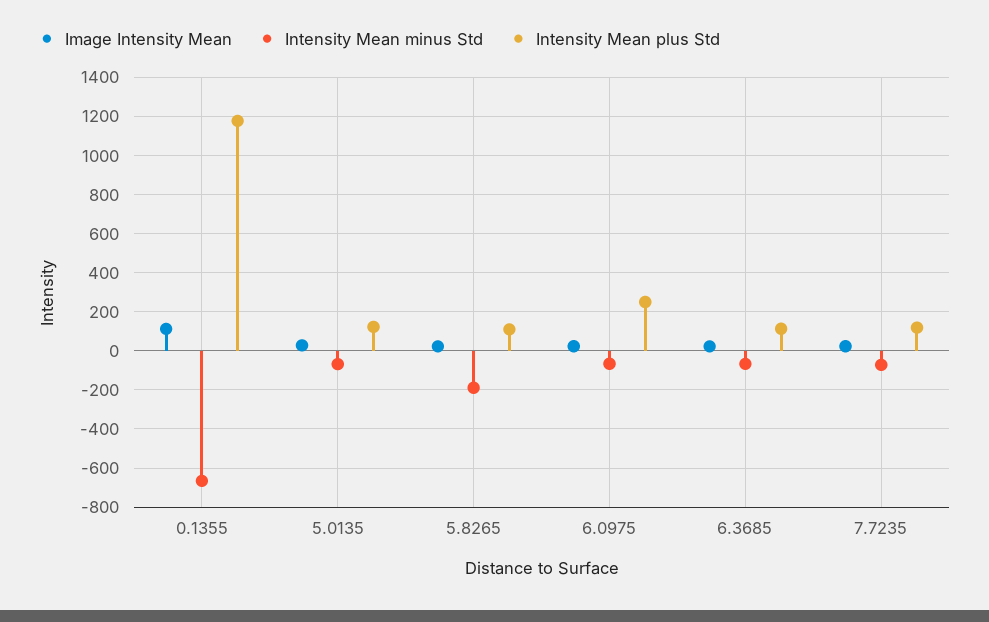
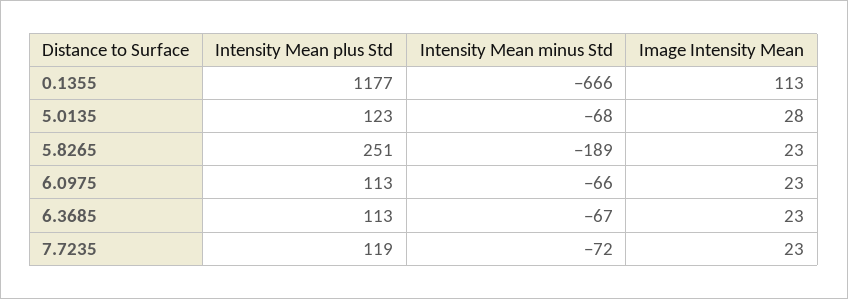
  {
    "Image Intensity Mean": {
      "0.1355": 113,
      "5.0135": 28,
      "5.8265": 23,
      "6.0975": 23,
      "6.3685": 23,
      "7.7235": 23
    },
    "Intensity Mean minus Std": {
      "0.1355": -666,
      "5.0135": -68,
      "5.8265": -189,
      "6.0975": -66,
      "6.3685": -67,
      "7.7235": -72
    },
    "Intensity Mean plus Std": {
      "0.1355": 1177,
      "5.0135": 123,
-     "5.8265": 100,
+     "5.8265": 251,
-     "6.0975": 250,
+     "6.0975": 113,
      "6.3685": 113,
      "7.7235": 119
    }
  }

